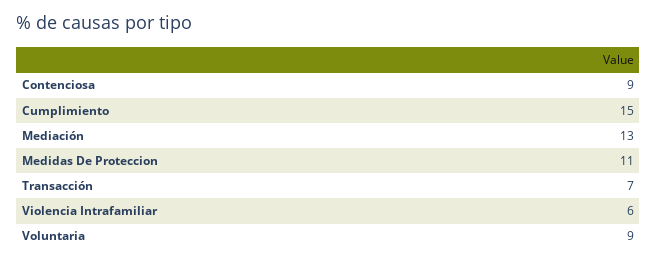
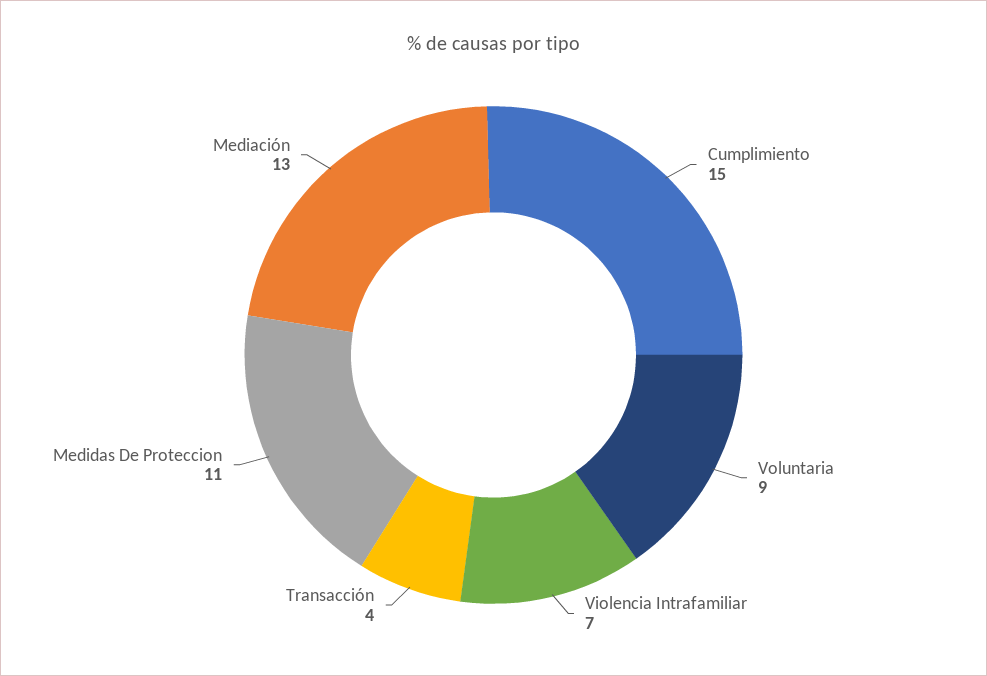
  {
-   "Contenciosa": 9,
    "Cumplimiento": 15,
    "Mediación": 13,
    "Medidas De Proteccion": 11,
-   "Transacción": 7,
+   "Transacción": 4,
-   "Violencia Intrafamiliar": 6,
+   "Violencia Intrafamiliar": 7,
    "Voluntaria": 9
  }

